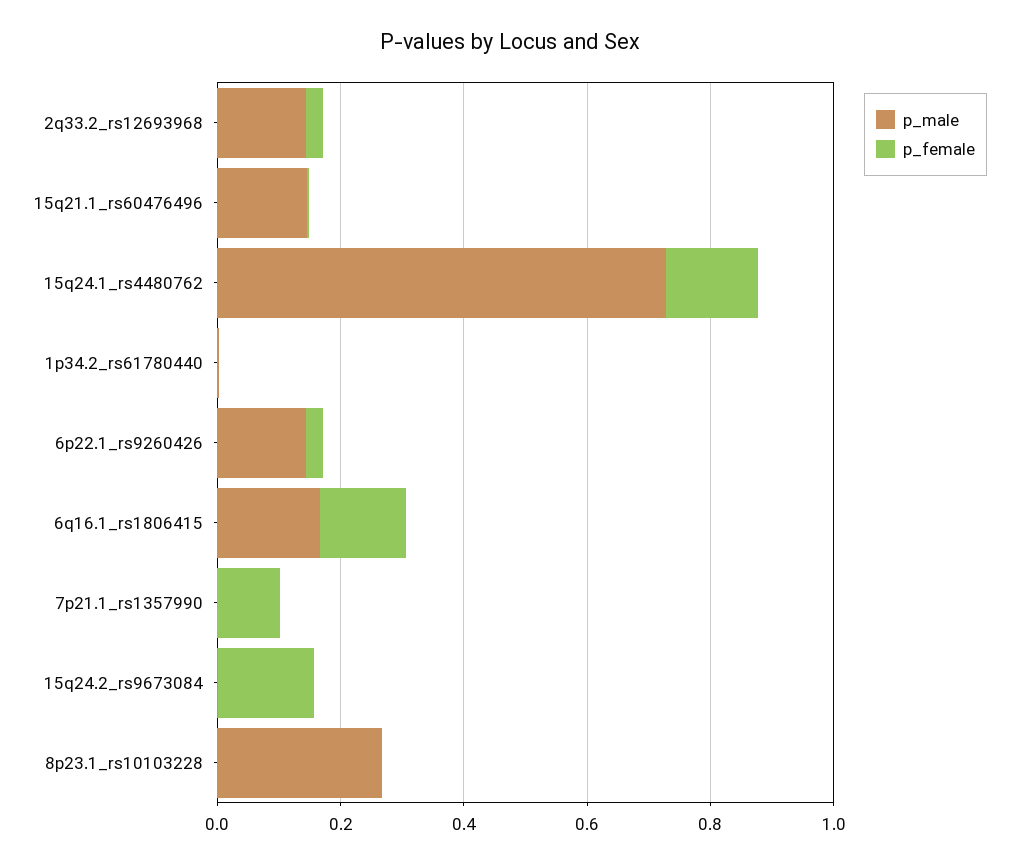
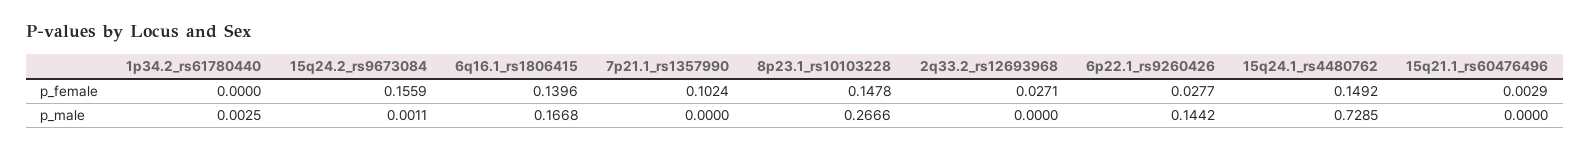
  {
    "p_male": {
-     "2q33.2_rs12693968": 0.15,
+     "2q33.2_rs12693968": 0,
-     "15q21.1_rs60476496": 0.15,
+     "15q21.1_rs60476496": 0,
      "15q24.1_rs4480762": 0.7285,
      "1p34.2_rs61780440": 0.0025,
      "6p22.1_rs9260426": 0.1442,
      "6q16.1_rs1806415": 0.1668,
      "7p21.1_rs1357990": 0,
      "15q24.2_rs9673084": 0.0011,
      "8p23.1_rs10103228": 0.2666
    },
    "p_female": {
      "2q33.2_rs12693968": 0.0271,
      "15q21.1_rs60476496": 0.0029,
      "15q24.1_rs4480762": 0.1492,
      "1p34.2_rs61780440": 0,
      "6p22.1_rs9260426": 0.0277,
      "6q16.1_rs1806415": 0.1396,
      "7p21.1_rs1357990": 0.1024,
      "15q24.2_rs9673084": 0.1559,
-     "8p23.1_rs10103228": 0
+     "8p23.1_rs10103228": 0.1478
    }
  }

